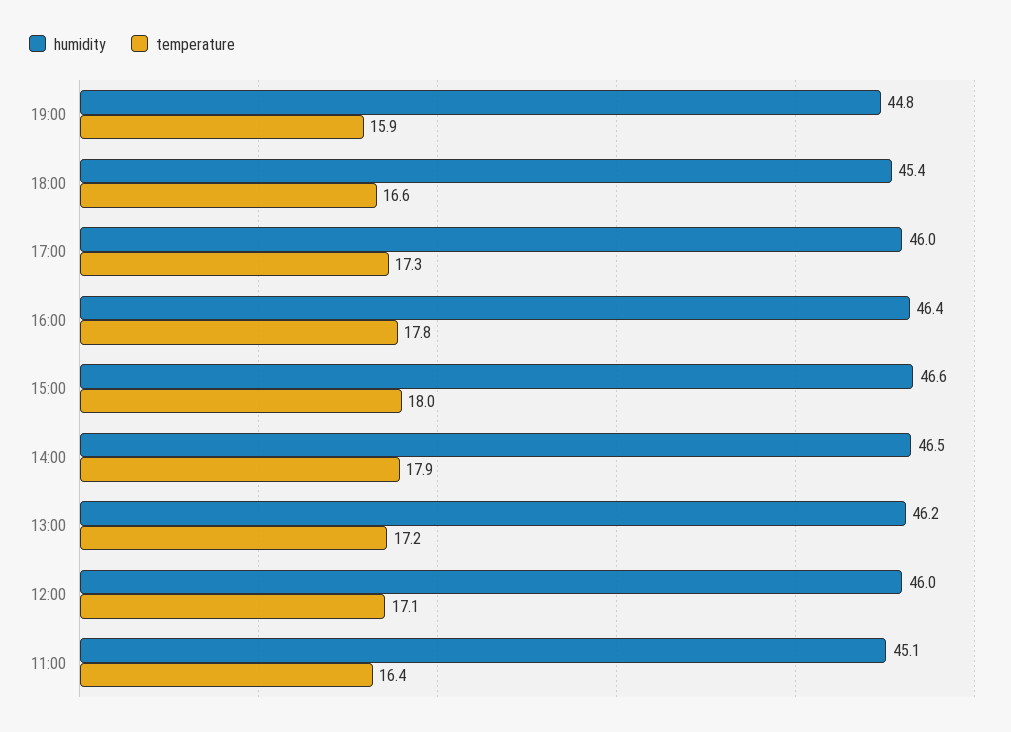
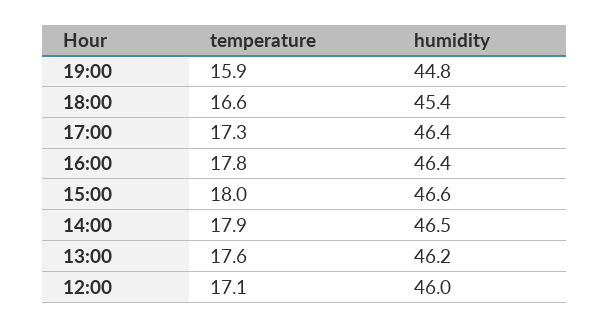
  {
    "humidity": {
      "19:00": 44.8,
      "18:00": 45.4,
-     "17:00": 46,
+     "17:00": 46.4,
      "16:00": 46.4,
      "15:00": 46.6,
      "14:00": 46.5,
      "13:00": 46.2,
-     "12:00": 46,
+     "12:00": 46
-     "11:00": 45.1
    },
    "temperature": {
      "19:00": 15.9,
      "18:00": 16.6,
      "17:00": 17.3,
      "16:00": 17.8,
      "15:00": 18,
      "14:00": 17.9,
-     "13:00": 17.2,
+     "13:00": 17.6,
-     "12:00": 17.1,
+     "12:00": 17.1
-     "11:00": 16.4
    }
  }

